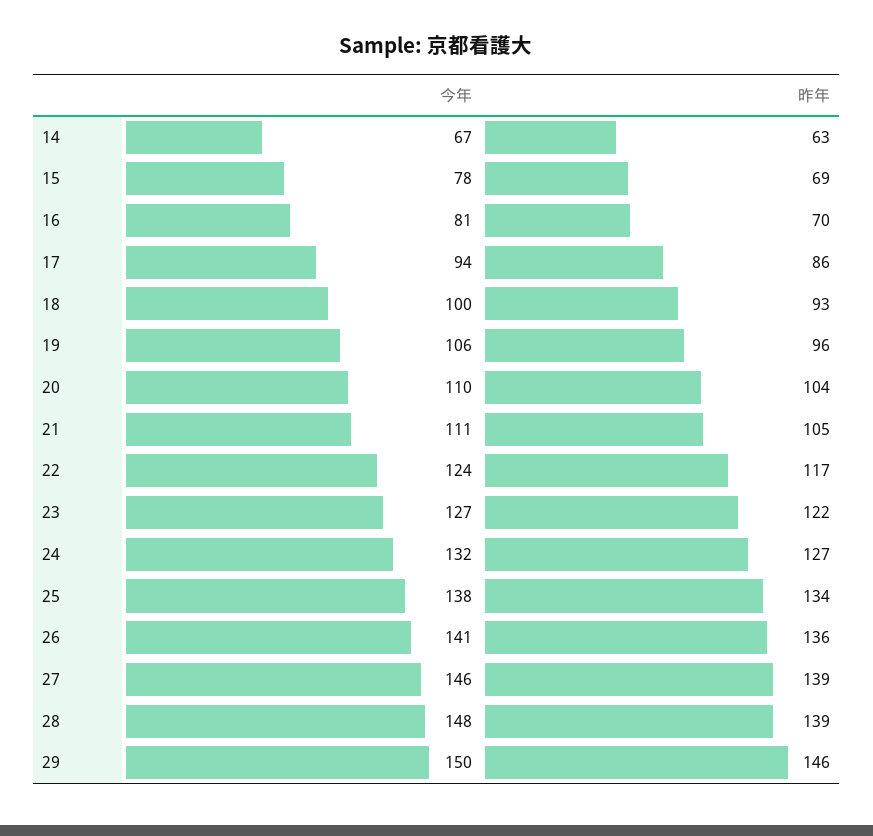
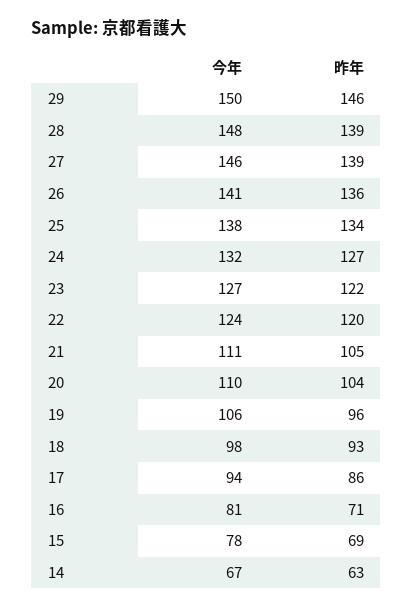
  {
    "今年": {
      "14": 67,
      "15": 78,
      "16": 81,
      "17": 94,
-     "18": 100,
+     "18": 98,
      "19": 106,
      "20": 110,
      "21": 111,
      "22": 124,
      "23": 127,
      "24": 132,
      "25": 138,
      "26": 141,
      "27": 146,
      "28": 148,
      "29": 150
    },
    "昨年": {
      "14": 63,
      "15": 69,
-     "16": 70,
+     "16": 71,
      "17": 86,
      "18": 93,
      "19": 96,
      "20": 104,
      "21": 105,
-     "22": 117,
+     "22": 120,
      "23": 122,
      "24": 127,
      "25": 134,
      "26": 136,
      "27": 139,
      "28": 139,
      "29": 146
    }
  }

